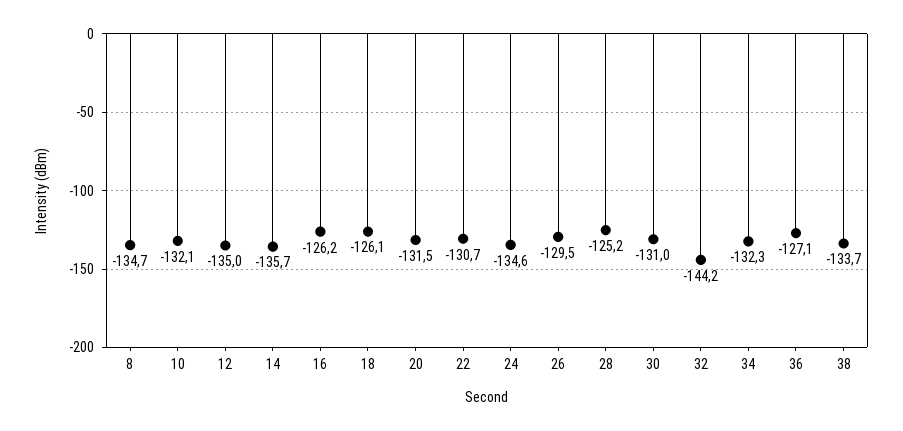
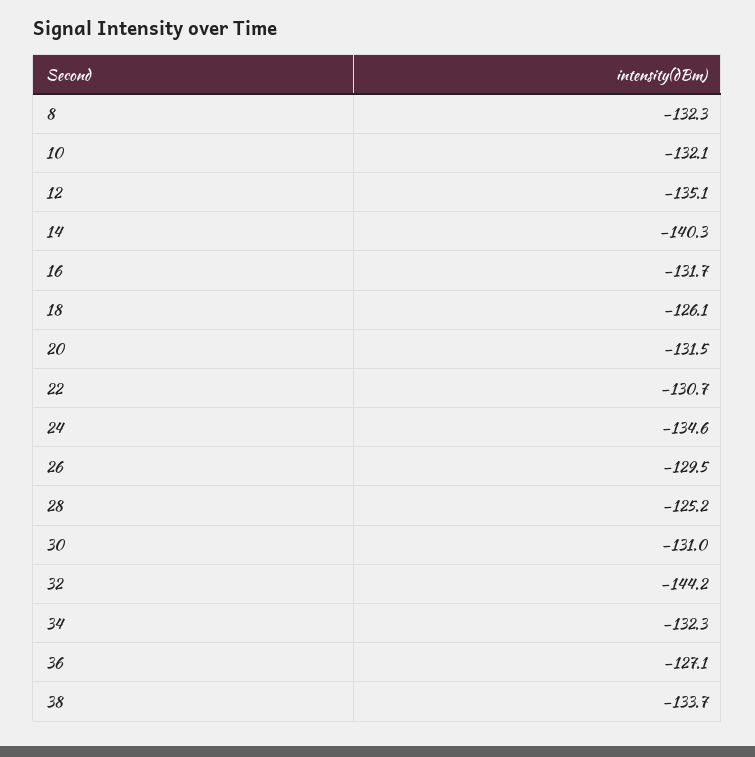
  {
-   "8": -134.7,
+   "8": -132.3,
    "10": -132.1,
-   "12": -135,
+   "12": -135.1,
-   "14": -135.7,
+   "14": -140.3,
-   "16": -126.2,
+   "16": -131.7,
    "18": -126.1,
    "20": -131.5,
    "22": -130.7,
    "24": -134.6,
    "26": -129.5,
    "28": -125.2,
    "30": -131,
    "32": -144.2,
    "34": -132.3,
    "36": -127.1,
    "38": -133.7
  }

